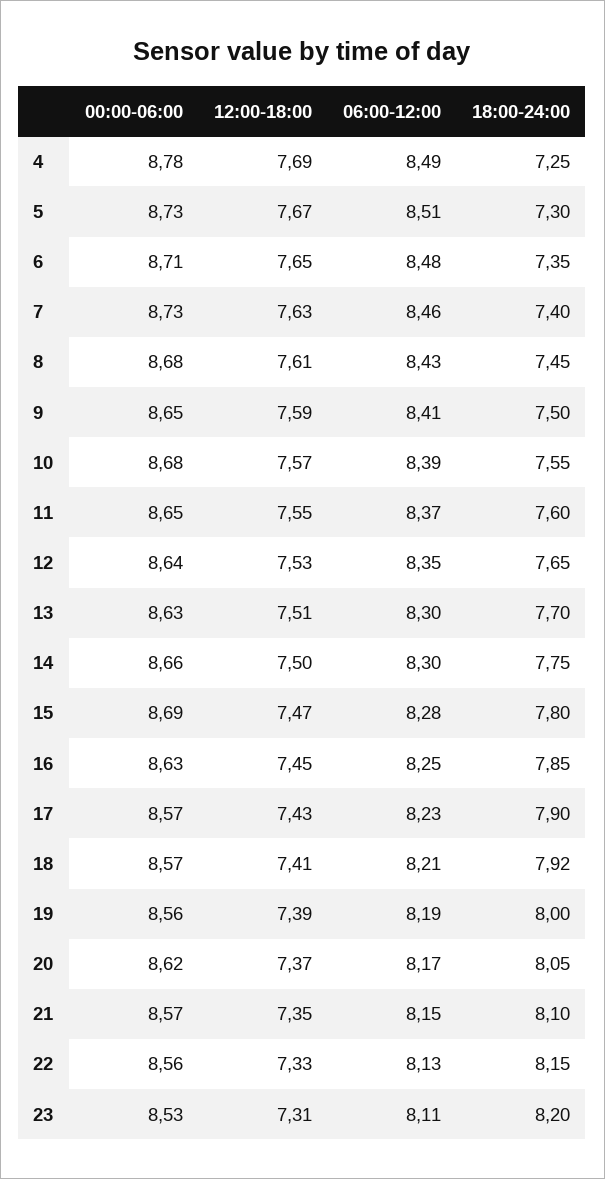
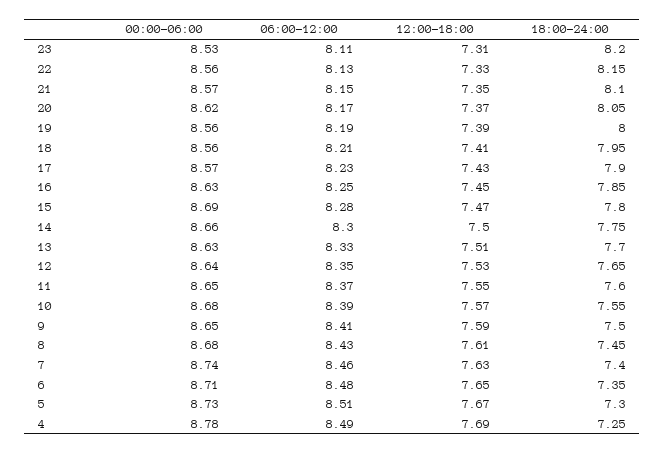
  {
    "00:00-06:00": {
      "4": 8.78,
      "5": 8.73,
      "6": 8.71,
-     "7": 8.73,
+     "7": 8.74,
      "8": 8.68,
      "9": 8.65,
      "10": 8.68,
      "11": 8.65,
      "12": 8.64,
      "13": 8.63,
      "14": 8.66,
      "15": 8.69,
      "16": 8.63,
      "17": 8.57,
-     "18": 8.57,
+     "18": 8.56,
      "19": 8.56,
      "20": 8.62,
      "21": 8.57,
      "22": 8.56,
      "23": 8.53
    },
    "12:00-18:00": {
      "4": 7.69,
      "5": 7.67,
      "6": 7.65,
      "7": 7.63,
      "8": 7.61,
      "9": 7.59,
      "10": 7.57,
      "11": 7.55,
      "12": 7.53,
      "13": 7.51,
      "14": 7.5,
      "15": 7.47,
      "16": 7.45,
      "17": 7.43,
      "18": 7.41,
      "19": 7.39,
      "20": 7.37,
      "21": 7.35,
      "22": 7.33,
      "23": 7.31
    },
    "06:00-12:00": {
      "4": 8.49,
      "5": 8.51,
      "6": 8.48,
      "7": 8.46,
      "8": 8.43,
      "9": 8.41,
      "10": 8.39,
      "11": 8.37,
      "12": 8.35,
-     "13": 8.3,
+     "13": 8.33,
      "14": 8.3,
      "15": 8.28,
      "16": 8.25,
      "17": 8.23,
      "18": 8.21,
      "19": 8.19,
      "20": 8.17,
      "21": 8.15,
      "22": 8.13,
      "23": 8.11
    },
    "18:00-24:00": {
      "4": 7.25,
      "5": 7.3,
      "6": 7.35,
      "7": 7.4,
      "8": 7.45,
      "9": 7.5,
      "10": 7.55,
      "11": 7.6,
      "12": 7.65,
      "13": 7.7,
      "14": 7.75,
      "15": 7.8,
      "16": 7.85,
      "17": 7.9,
-     "18": 7.92,
+     "18": 7.95,
      "19": 8,
      "20": 8.05,
      "21": 8.1,
      "22": 8.15,
      "23": 8.2
    }
  }

